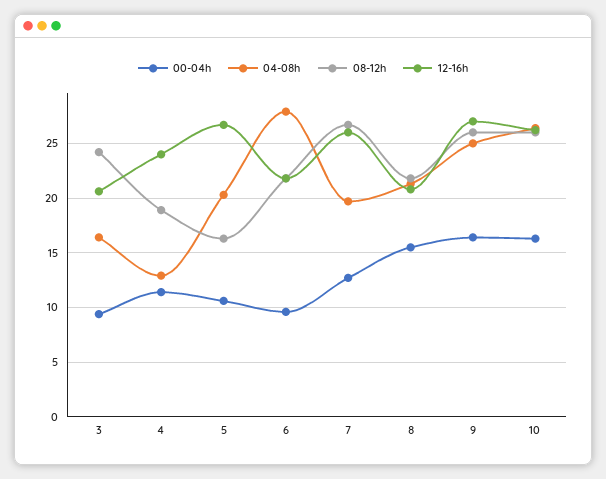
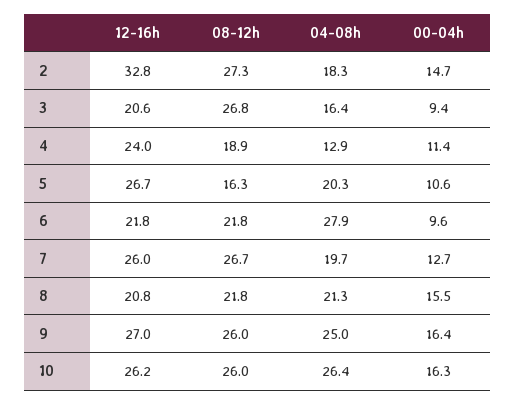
  {
    "00-04h": {
      "3": 9.4,
      "4": 11.4,
      "5": 10.6,
      "6": 9.6,
      "7": 12.7,
      "8": 15.5,
      "9": 16.4,
-     "10": 16.3
+     "10": 16.3,
+     "2": 14.7
    },
    "04-08h": {
      "3": 16.4,
      "4": 12.9,
      "5": 20.3,
      "6": 27.9,
      "7": 19.7,
      "8": 21.3,
      "9": 25,
-     "10": 26.4
+     "10": 26.4,
+     "2": 18.3
    },
    "08-12h": {
-     "3": 24,
+     "3": 26.8,
      "4": 18.9,
      "5": 16.3,
      "6": 21.8,
      "7": 26.7,
      "8": 21.8,
      "9": 26,
-     "10": 26
+     "10": 26,
+     "2": 27.3
    },
    "12-16h": {
      "3": 20.6,
      "4": 24,
      "5": 26.7,
      "6": 21.8,
      "7": 26,
      "8": 20.8,
      "9": 27,
-     "10": 26.2
+     "10": 26.2,
+     "2": 32.8
    }
  }

